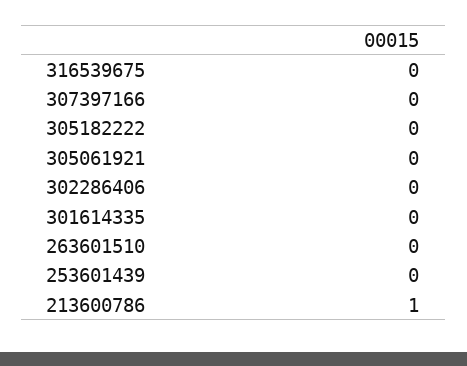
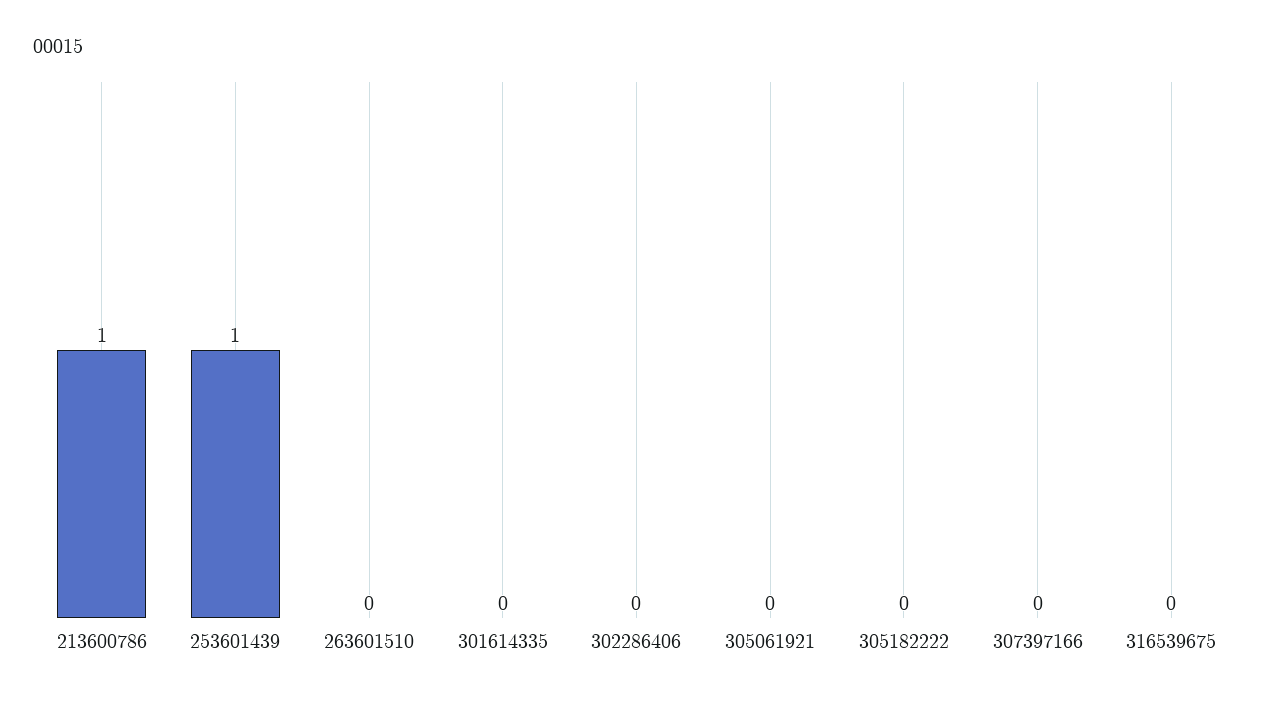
  {
    "316539675": 0,
    "307397166": 0,
    "305182222": 0,
    "305061921": 0,
    "302286406": 0,
    "301614335": 0,
    "263601510": 0,
-   "253601439": 0,
+   "253601439": 1,
    "213600786": 1
  }

